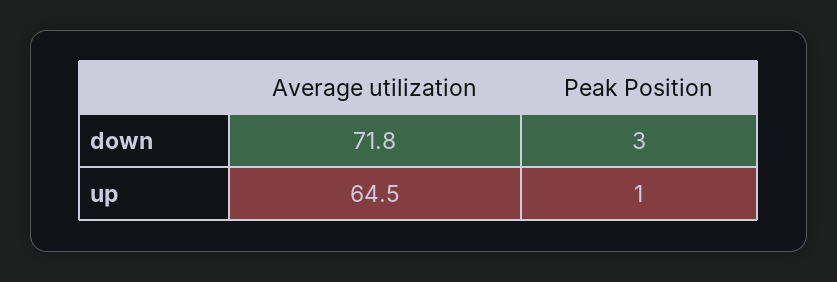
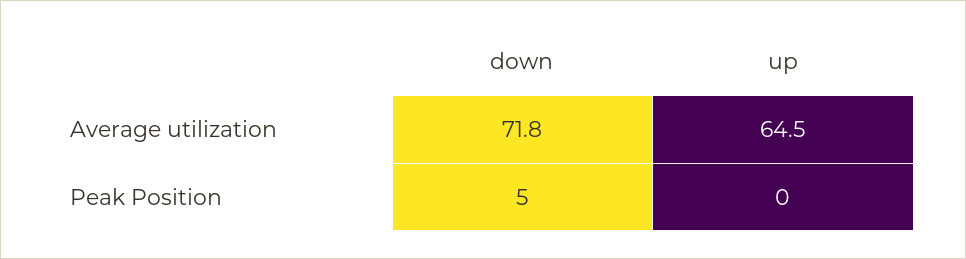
  {
    "Average utilization": {
      "down": 71.8,
      "up": 64.5
    },
    "Peak Position": {
-     "down": 3,
+     "down": 5,
-     "up": 1
+     "up": 0
    }
  }

